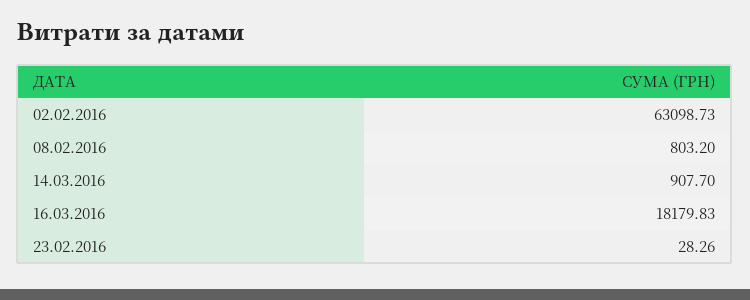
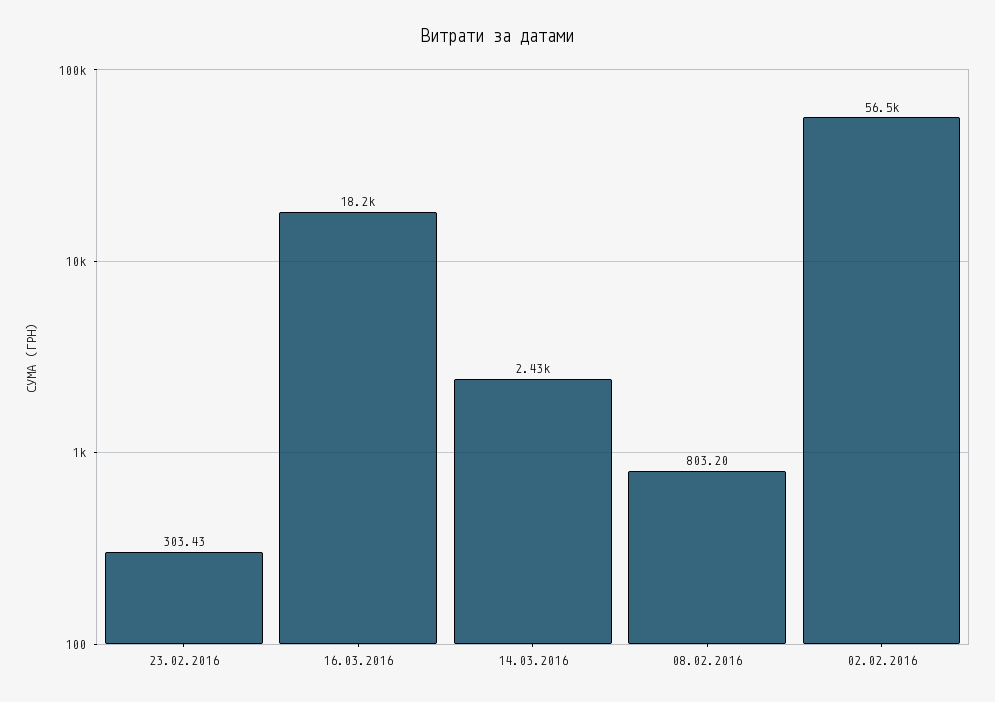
  {
-   "02.02.2016": 63098.73,
+   "02.02.2016": 56500,
    "08.02.2016": 803.2,
-   "14.03.2016": 907.7,
+   "14.03.2016": 2430,
    "16.03.2016": 18179.83,
-   "23.02.2016": 28.26
+   "23.02.2016": 303.43
  }

